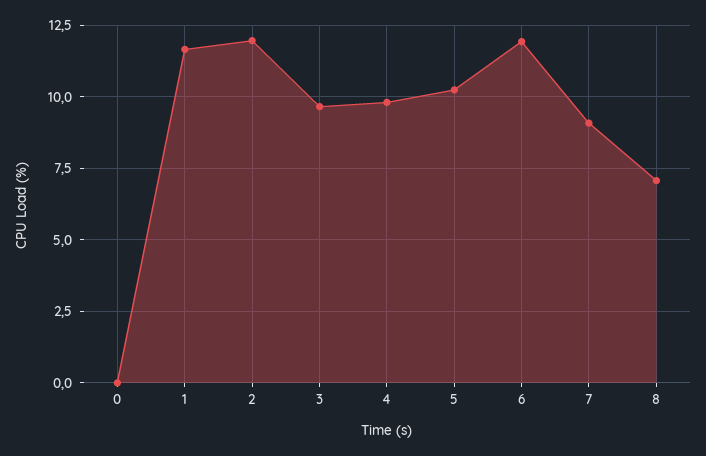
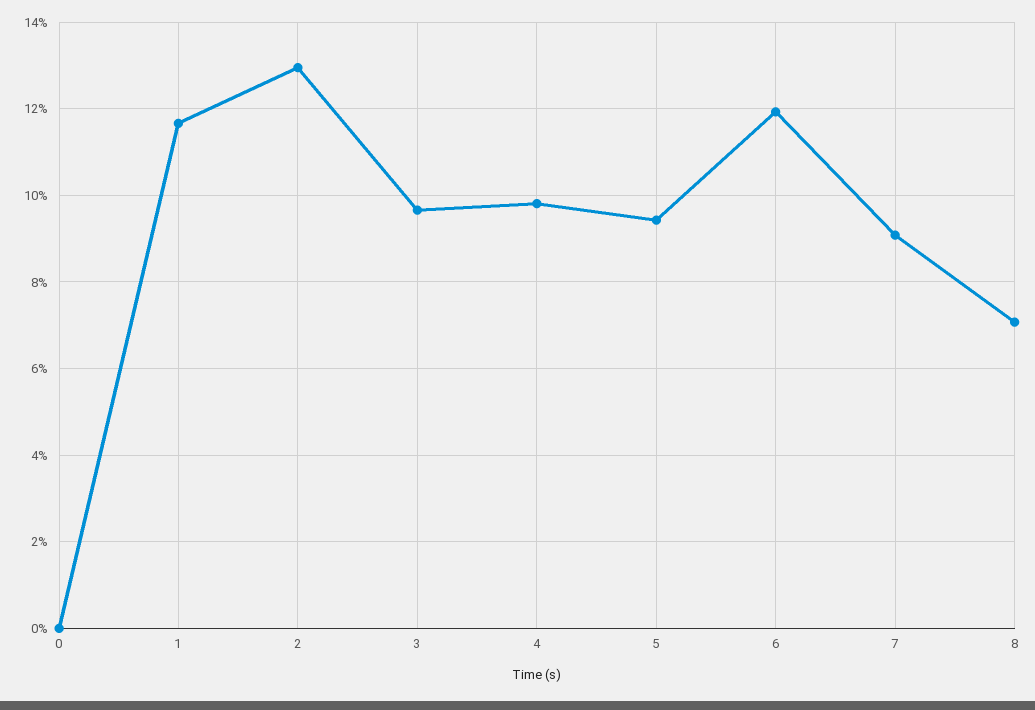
  {
    "0": 0,
    "1": 11.6,
-   "2": 12,
+   "2": 13,
    "3": 9.6,
    "4": 9.8,
-   "5": 10.25,
+   "5": 9.4,
    "6": 12,
    "7": 9,
    "8": 7
  }

